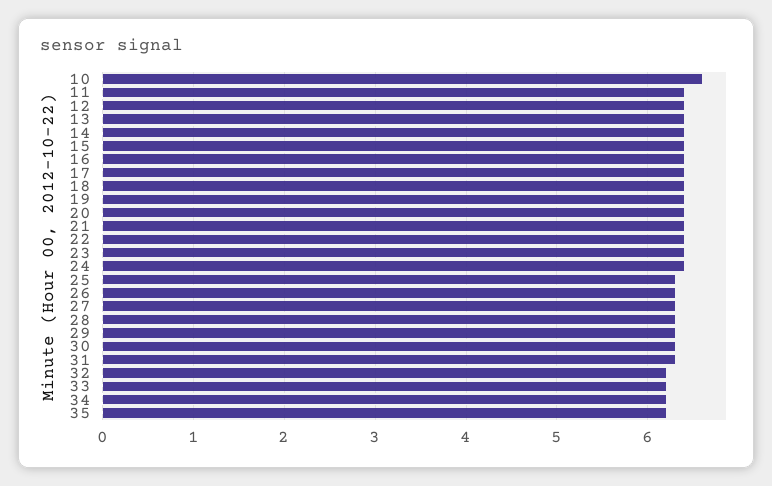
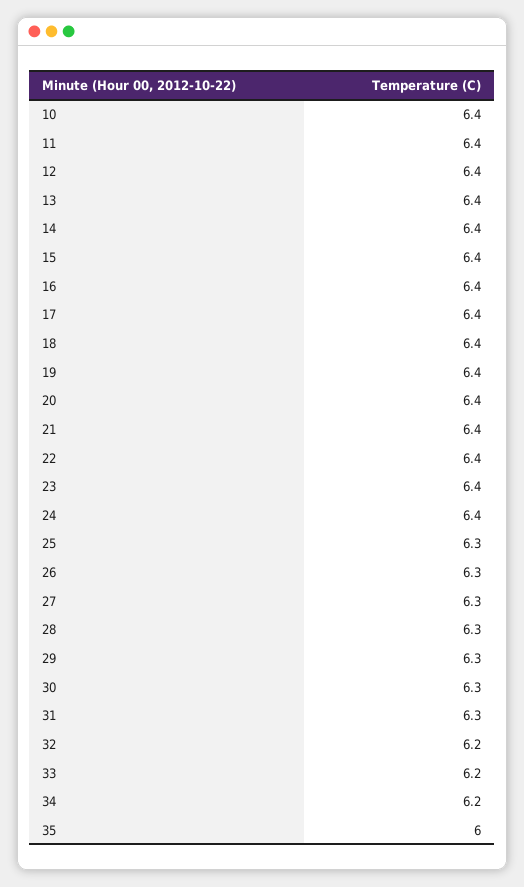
  {
-   "10": 6.6,
+   "10": 6.4,
    "11": 6.4,
    "12": 6.4,
    "13": 6.4,
    "14": 6.4,
    "15": 6.4,
    "16": 6.4,
    "17": 6.4,
    "18": 6.4,
    "19": 6.4,
    "20": 6.4,
    "21": 6.4,
    "22": 6.4,
    "23": 6.4,
    "24": 6.4,
    "25": 6.3,
    "26": 6.3,
    "27": 6.3,
    "28": 6.3,
    "29": 6.3,
    "30": 6.3,
    "31": 6.3,
    "32": 6.2,
    "33": 6.2,
    "34": 6.2,
-   "35": 6.2
+   "35": 6
  }

